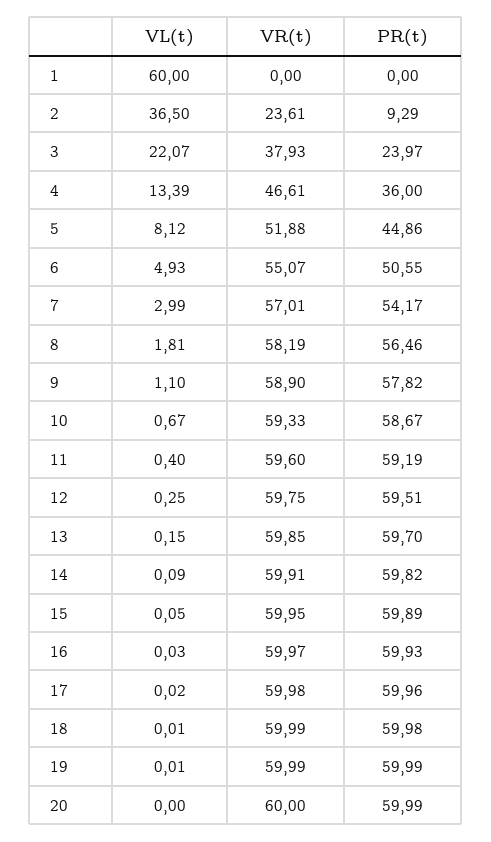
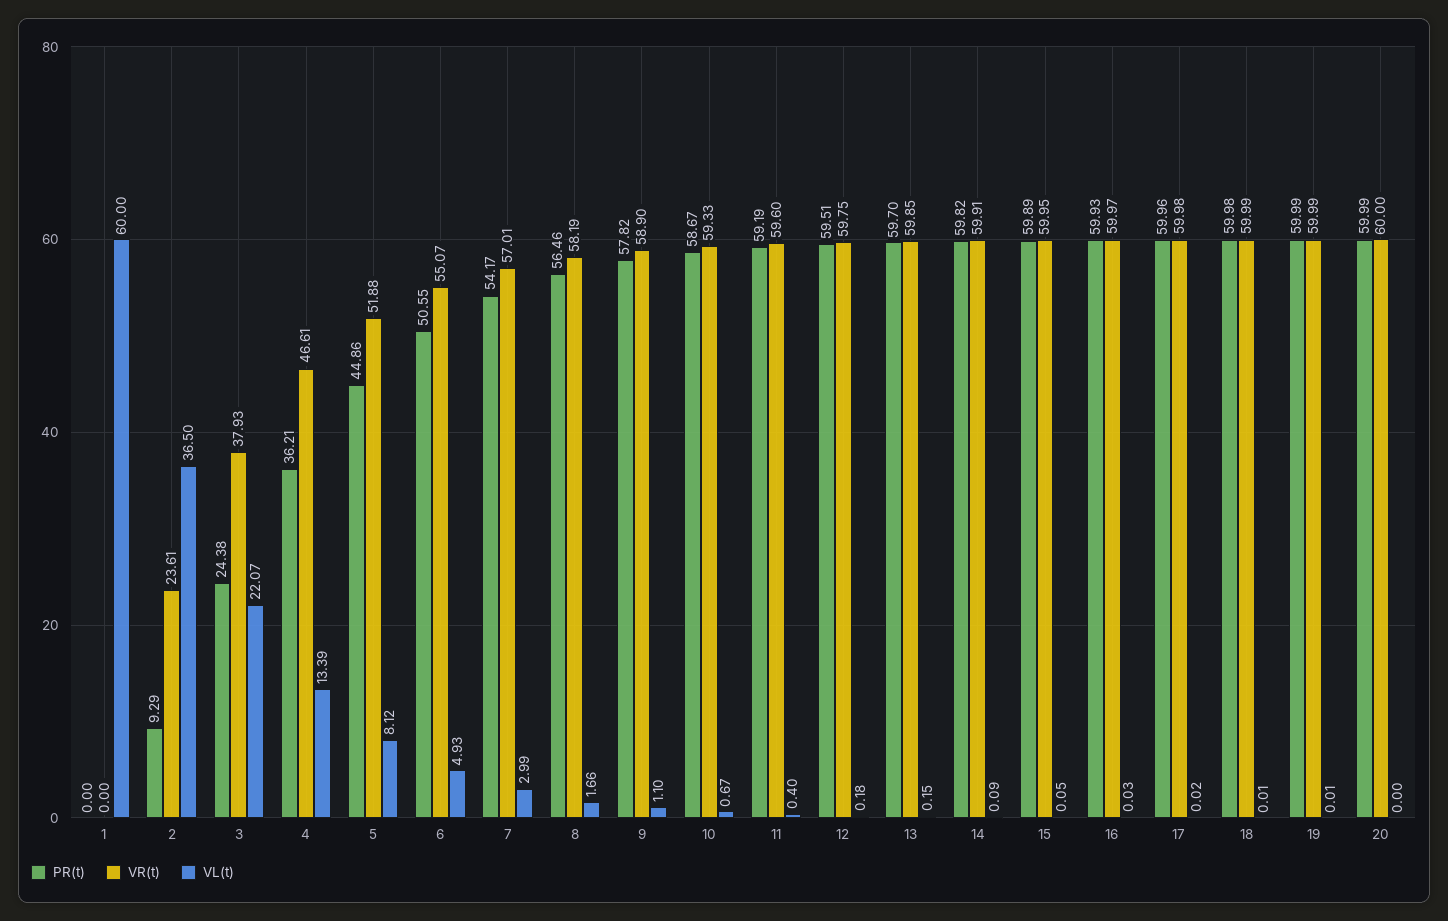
  {
    "VL(t)": {
      "1": 60,
      "2": 36.5,
      "3": 22.07,
      "4": 13.39,
      "5": 8.12,
      "6": 4.93,
      "7": 2.99,
-     "8": 1.81,
+     "8": 1.66,
      "9": 1.1,
      "10": 0.67,
      "11": 0.4,
-     "12": 0.25,
+     "12": 0.18,
      "13": 0.15,
      "14": 0.09,
      "15": 0.05,
      "16": 0.03,
      "17": 0.02,
      "18": 0.01,
      "19": 0.01,
      "20": 0
    },
    "VR(t)": {
      "1": 0,
      "2": 23.61,
      "3": 37.93,
      "4": 46.61,
      "5": 51.88,
      "6": 55.07,
      "7": 57.01,
      "8": 58.19,
      "9": 58.9,
      "10": 59.33,
      "11": 59.6,
      "12": 59.75,
      "13": 59.85,
      "14": 59.91,
      "15": 59.95,
      "16": 59.97,
      "17": 59.98,
      "18": 59.99,
      "19": 59.99,
      "20": 60
    },
    "PR(t)": {
      "1": 0,
      "2": 9.29,
-     "3": 23.97,
+     "3": 24.38,
-     "4": 36,
+     "4": 36.21,
      "5": 44.86,
      "6": 50.55,
      "7": 54.17,
      "8": 56.46,
      "9": 57.82,
      "10": 58.67,
      "11": 59.19,
      "12": 59.51,
      "13": 59.7,
      "14": 59.82,
      "15": 59.89,
      "16": 59.93,
      "17": 59.96,
      "18": 59.98,
      "19": 59.99,
      "20": 59.99
    }
  }

